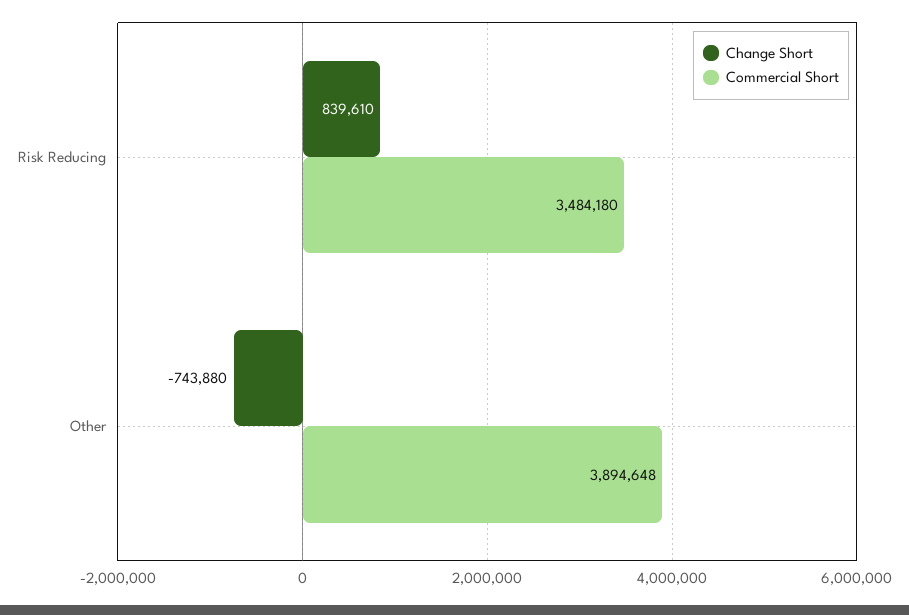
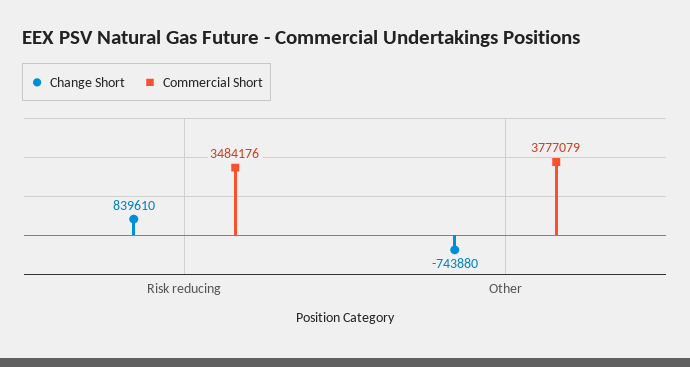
  {
    "Change Short": {
      "Risk Reducing": 839610,
      "Other": -743880
    },
    "Commercial Short": {
-     "Risk Reducing": 3484180,
+     "Risk Reducing": 3484176,
-     "Other": 3894648
+     "Other": 3777079
    }
  }

